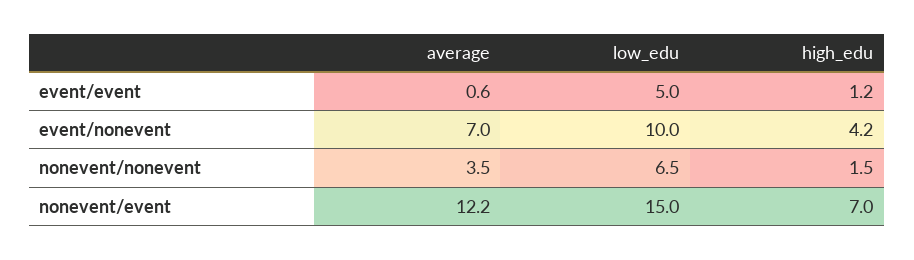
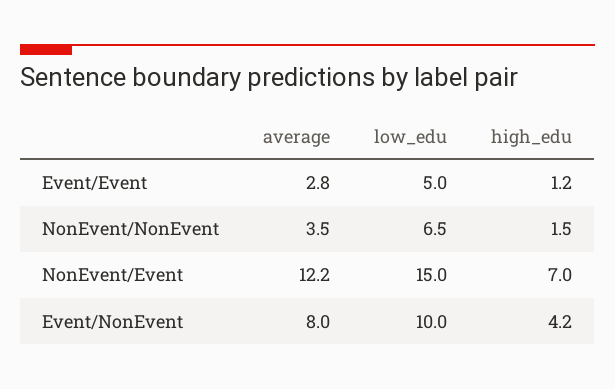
  {
    "average": {
-     "event/event": 0.6,
+     "event/event": 2.8,
-     "event/nonevent": 7,
+     "event/nonevent": 8,
      "nonevent/nonevent": 3.5,
      "nonevent/event": 12.2
    },
    "low_edu": {
      "event/event": 5,
      "event/nonevent": 10,
      "nonevent/nonevent": 6.5,
      "nonevent/event": 15
    },
    "high_edu": {
      "event/event": 1.2,
      "event/nonevent": 4.2,
      "nonevent/nonevent": 1.5,
      "nonevent/event": 7
    }
  }

